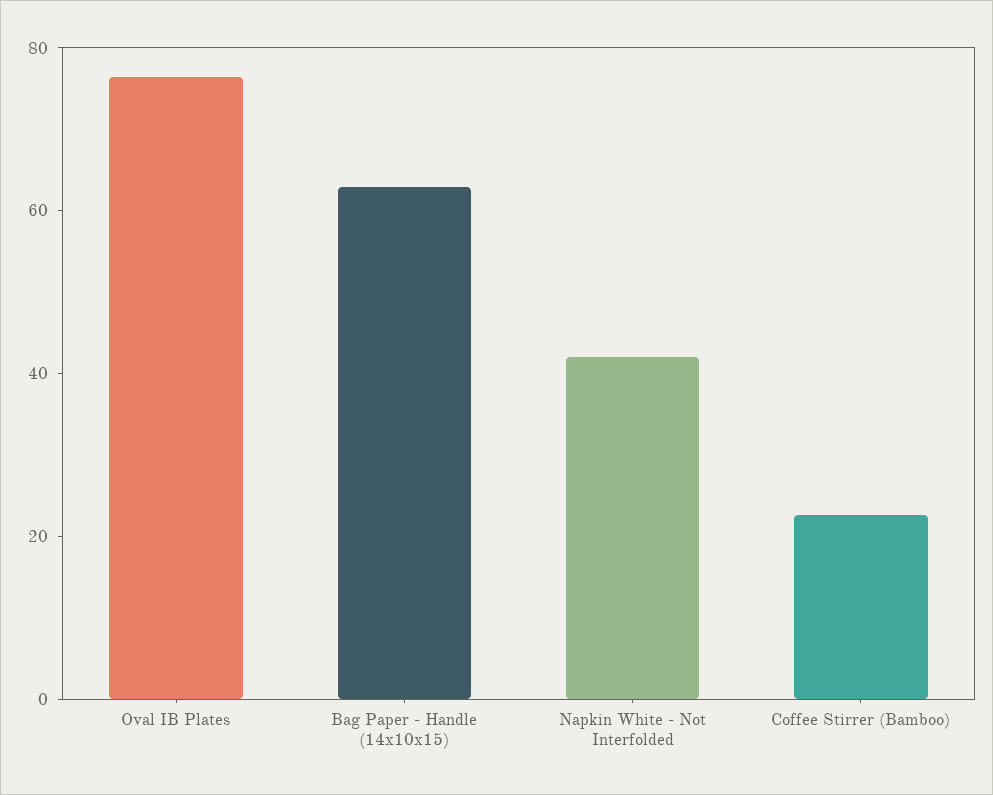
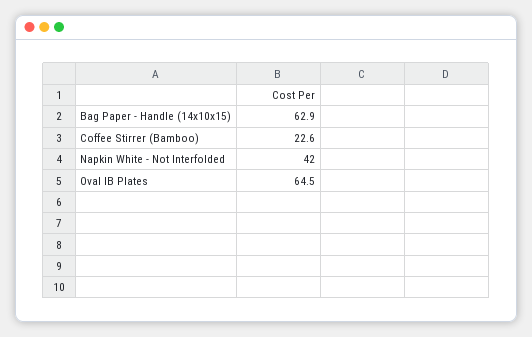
  {
-   "Oval IB Plates": 75,
+   "Oval IB Plates": 64.5,
    "Bag Paper - Handle (14x10x15)": 62.9,
    "Napkin White - Not Interfolded": 42,
    "Coffee Stirrer (Bamboo)": 22.6
  }

